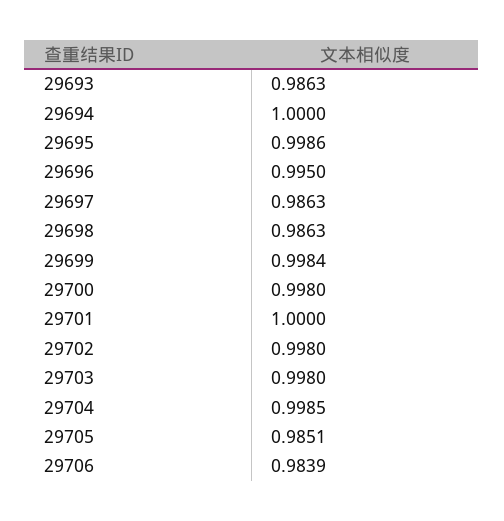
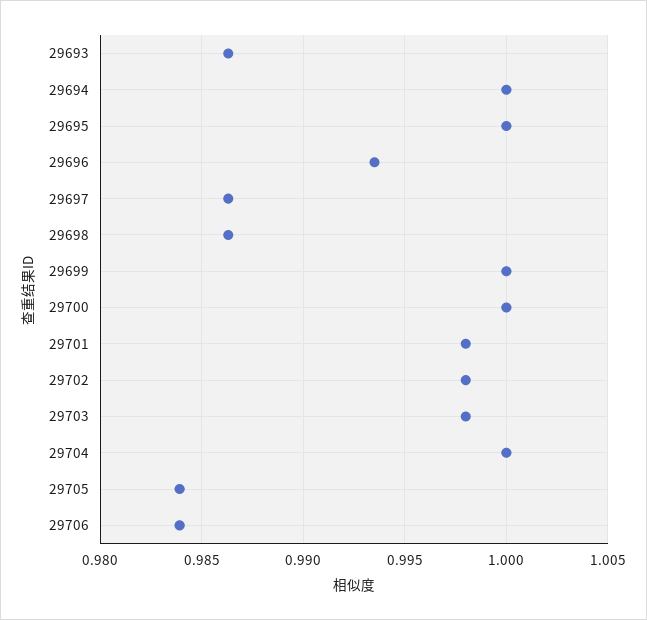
  {
    "29693": 0.9863,
    "29694": 1,
-   "29695": 0.9986,
+   "29695": 1,
-   "29696": 0.995,
+   "29696": 0.9935,
    "29697": 0.9863,
    "29698": 0.9863,
-   "29699": 0.9984,
+   "29699": 1,
-   "29700": 0.998,
+   "29700": 1,
-   "29701": 1,
+   "29701": 0.998,
    "29702": 0.998,
    "29703": 0.998,
-   "29704": 0.9985,
+   "29704": 1,
-   "29705": 0.9851,
+   "29705": 0.984,
    "29706": 0.9839
  }

